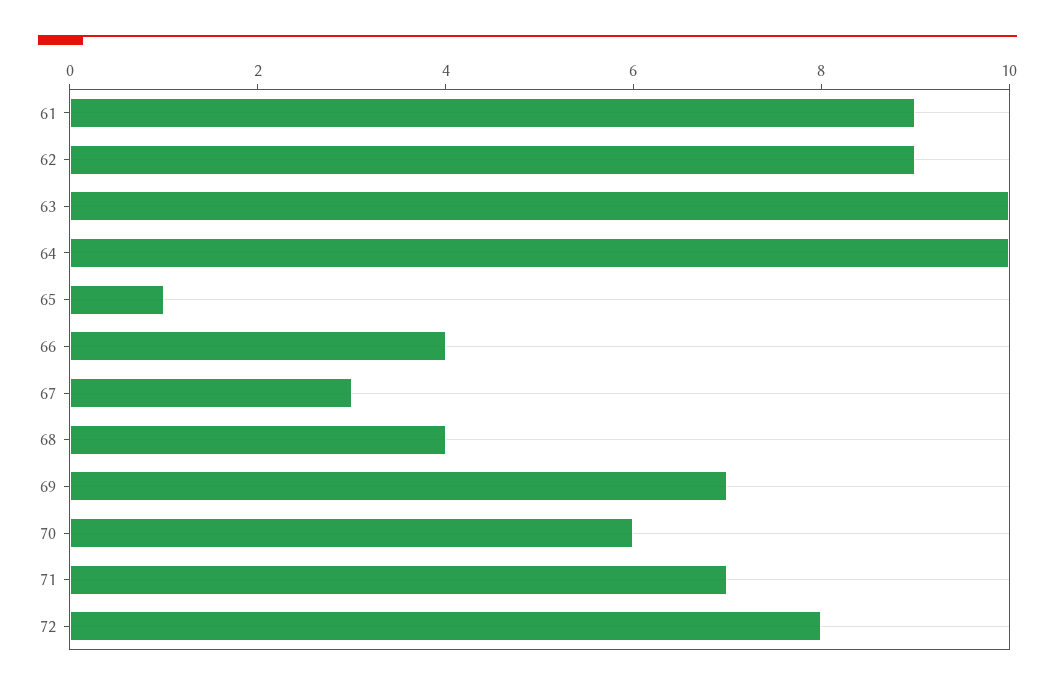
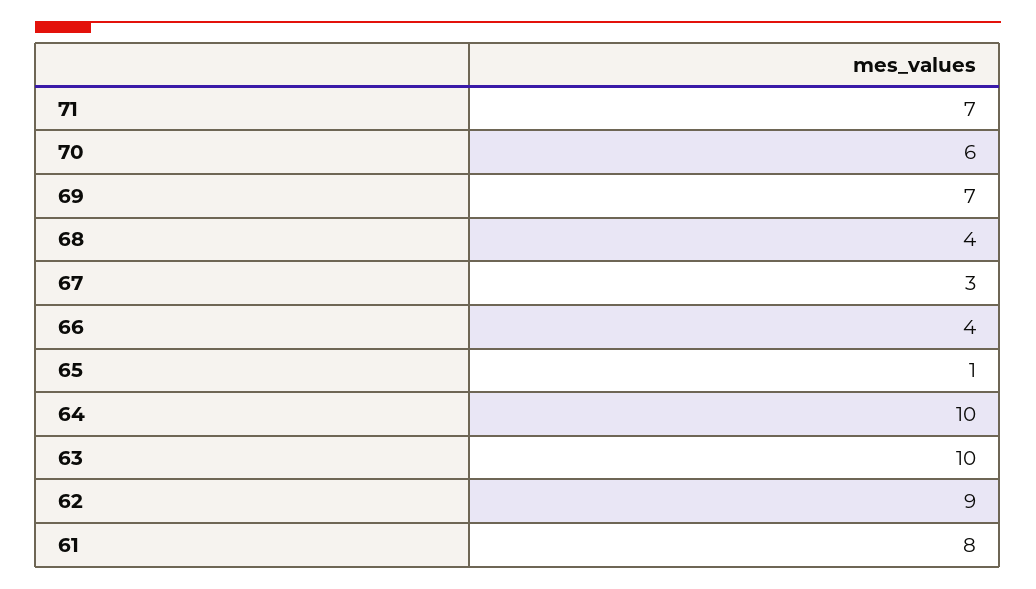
  {
-   "61": 9,
+   "61": 8,
    "62": 9,
    "63": 10,
    "64": 10,
    "65": 1,
    "66": 4,
    "67": 3,
    "68": 4,
    "69": 7,
    "70": 6,
-   "71": 7,
+   "71": 7
-   "72": 8
  }

